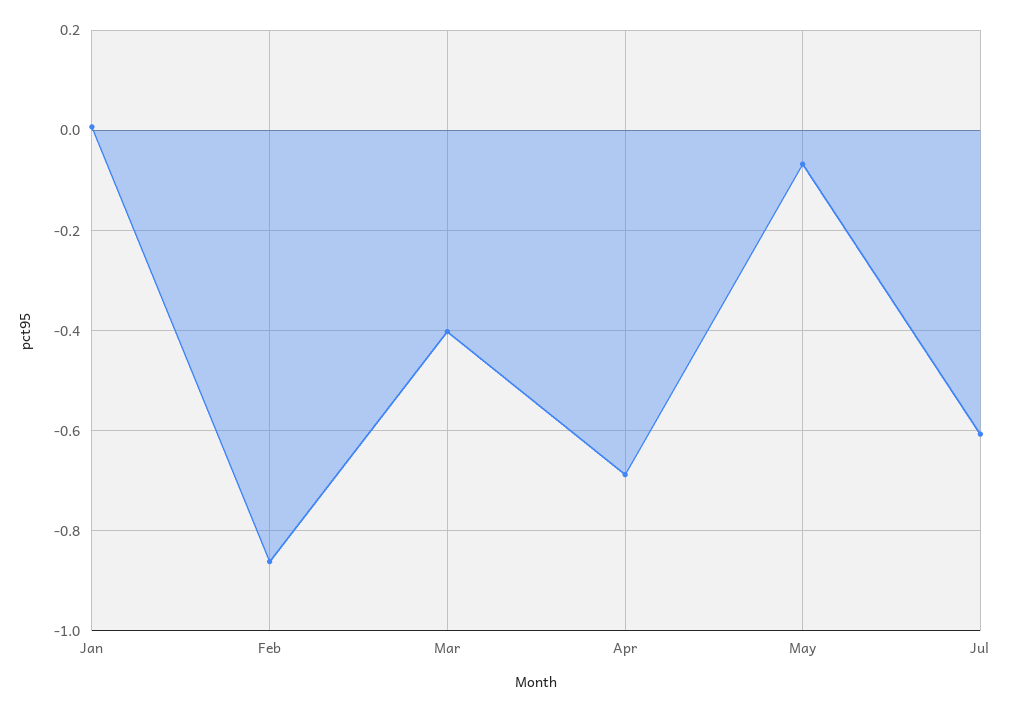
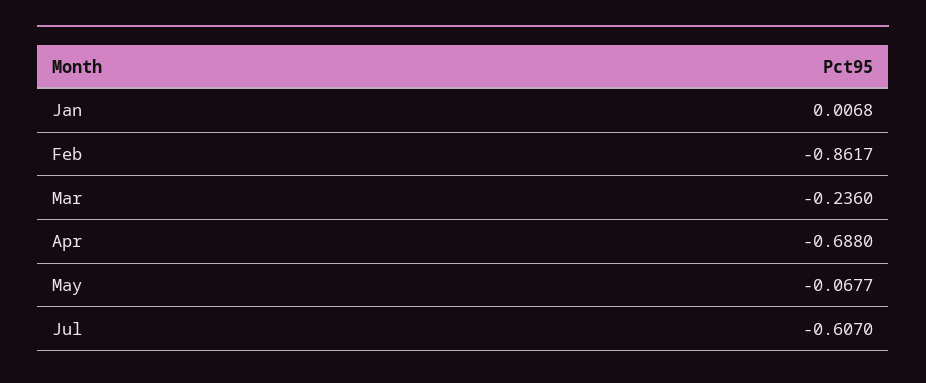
  {
    "Jan": 0.0068,
    "Feb": -0.8617,
-   "Mar": -0.4,
+   "Mar": -0.236,
    "Apr": -0.688,
    "May": -0.0677,
    "Jul": -0.607
  }

